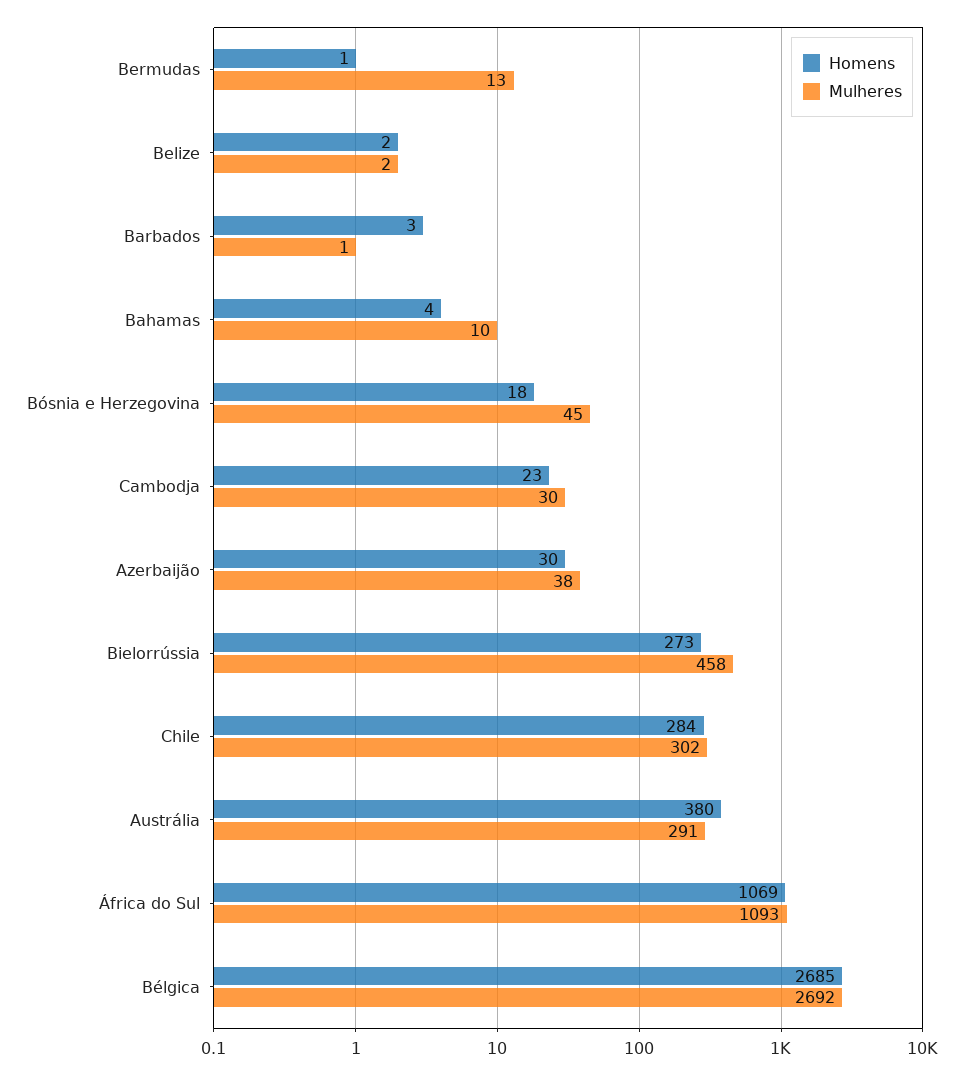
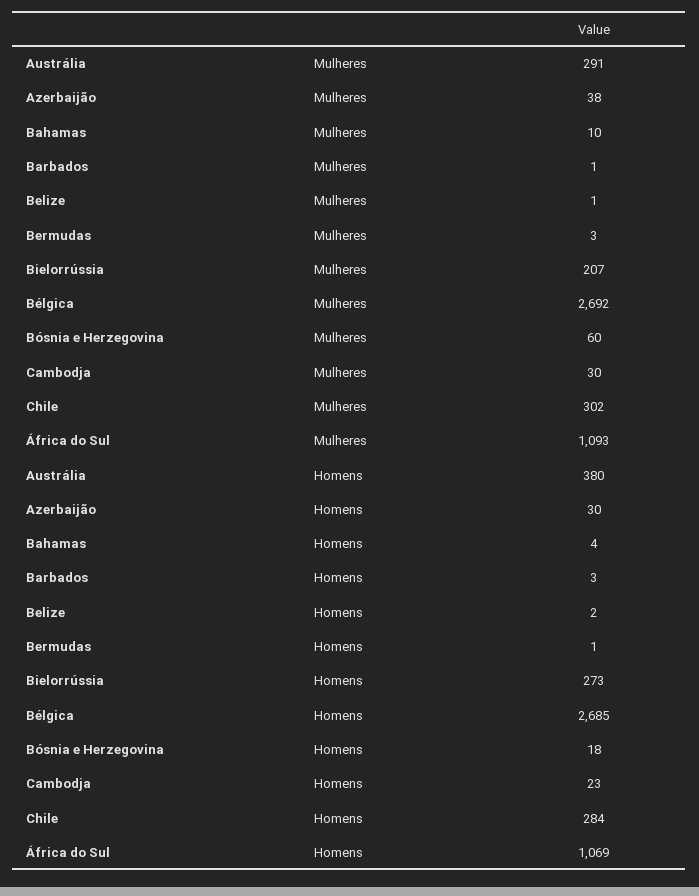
  {
    "Homens": {
      "Bermudas": 1,
      "Belize": 2,
      "Barbados": 3,
      "Bahamas": 4,
      "Bósnia e Herzegovina": 18,
      "Cambodja": 23,
      "Azerbaijão": 30,
      "Bielorrússia": 273,
      "Chile": 284,
      "Austrália": 380,
      "África do Sul": 1069,
      "Bélgica": 2685
    },
    "Mulheres": {
-     "Bermudas": 13,
+     "Bermudas": 3,
-     "Belize": 2,
+     "Belize": 1,
      "Barbados": 1,
      "Bahamas": 10,
-     "Bósnia e Herzegovina": 45,
+     "Bósnia e Herzegovina": 60,
      "Cambodja": 30,
      "Azerbaijão": 38,
-     "Bielorrússia": 458,
+     "Bielorrússia": 207,
      "Chile": 302,
      "Austrália": 291,
      "África do Sul": 1093,
      "Bélgica": 2692
    }
  }

